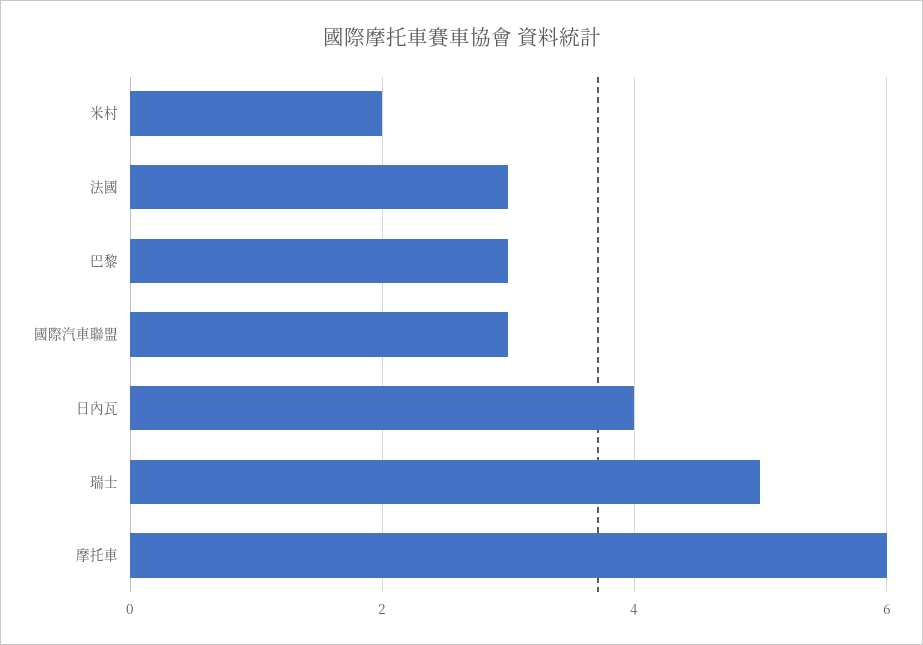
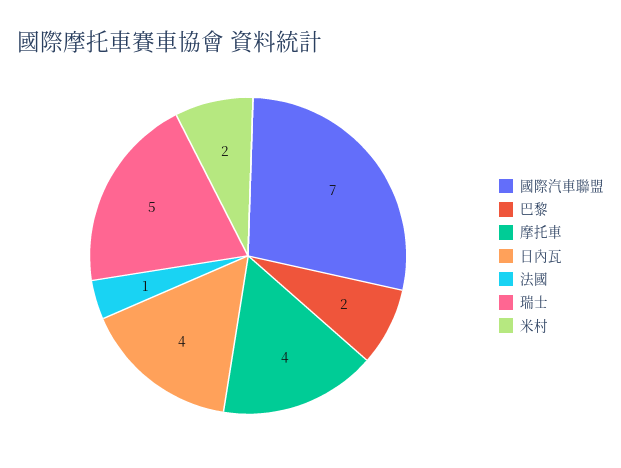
  {
    "米村": 2,
-   "法國": 3,
+   "法國": 1,
-   "巴黎": 3,
+   "巴黎": 2,
-   "國際汽車聯盟": 3,
+   "國際汽車聯盟": 7,
    "日內瓦": 4,
    "瑞士": 5,
-   "摩托車": 6
+   "摩托車": 4
  }

